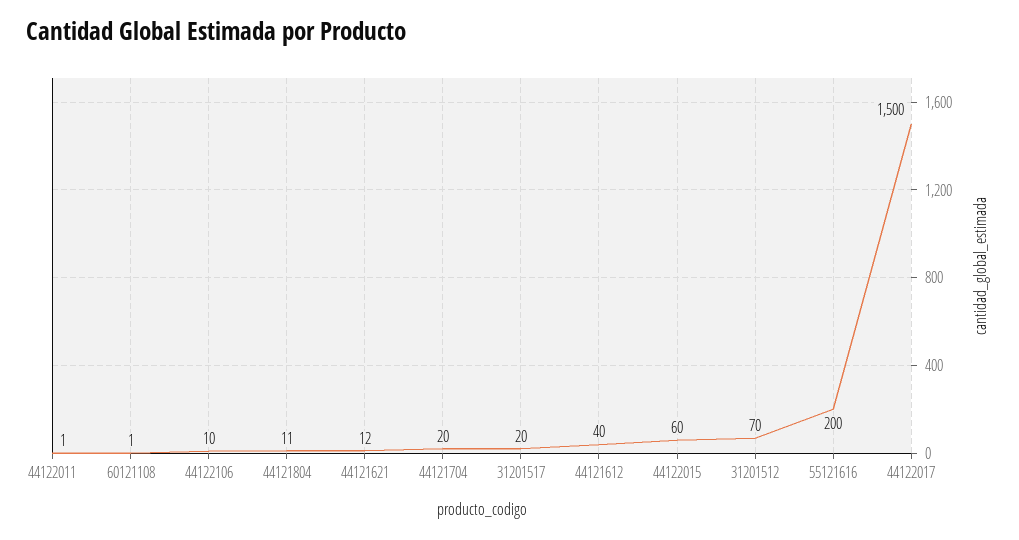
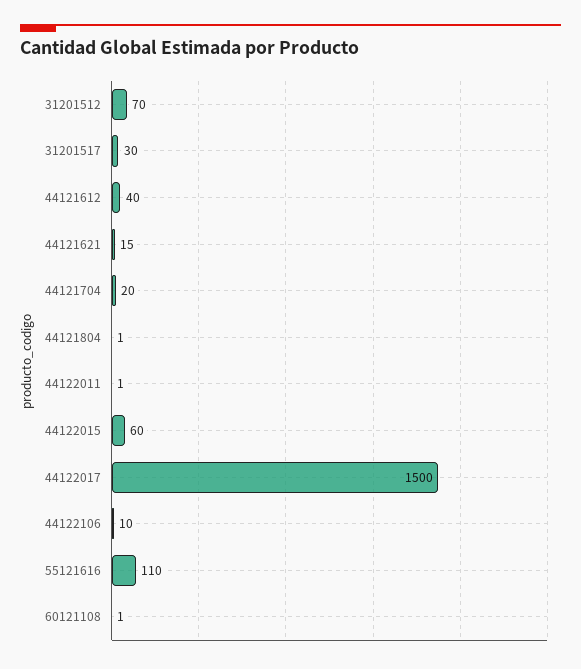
  {
    "44122011": 1,
    "60121108": 1,
    "44122106": 10,
-   "44121804": 11,
+   "44121804": 1,
-   "44121621": 12,
+   "44121621": 15,
    "44121704": 20,
-   "31201517": 20,
+   "31201517": 30,
    "44121612": 40,
    "44122015": 60,
    "31201512": 70,
-   "55121616": 200,
+   "55121616": 110,
    "44122017": 1500
  }

